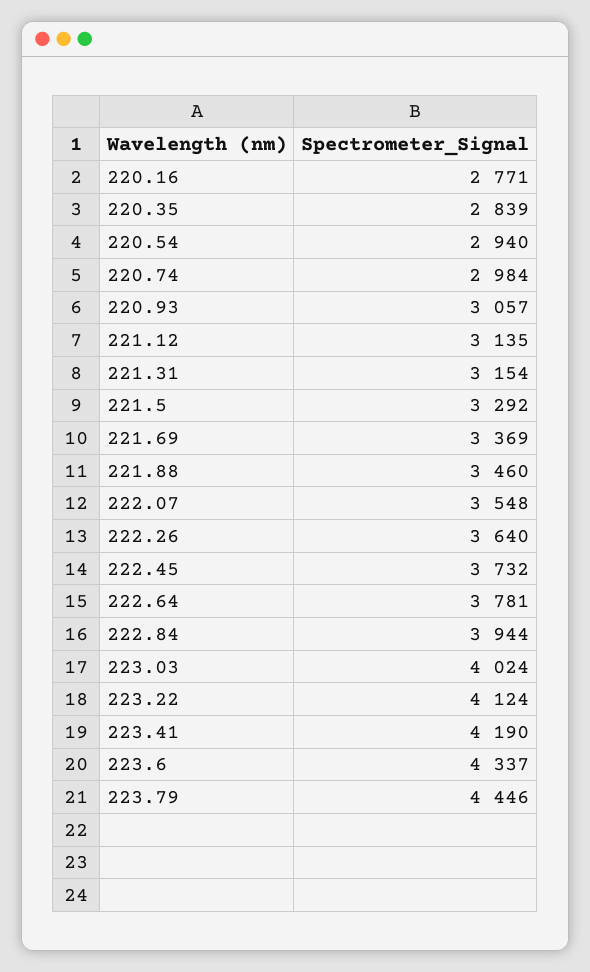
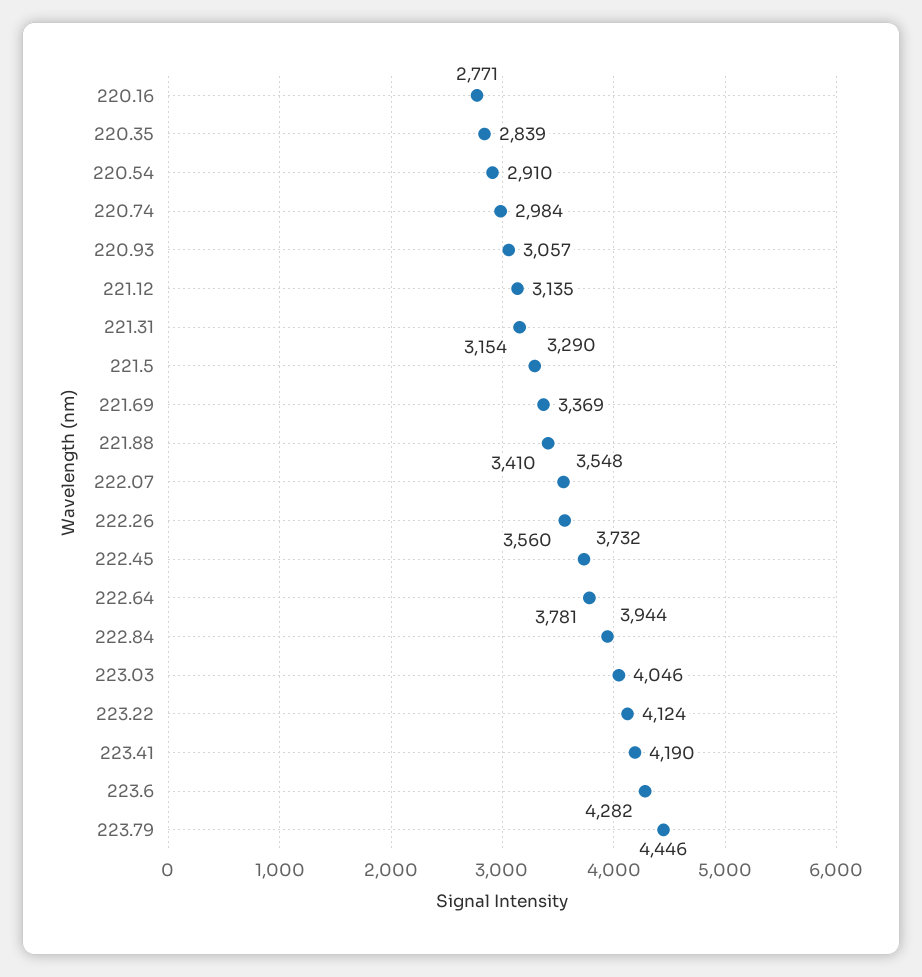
  {
    "220.16": 2771,
    "220.35": 2839,
-   "220.54": 2940,
+   "220.54": 2910,
    "220.74": 2984,
    "220.93": 3057,
    "221.12": 3135,
    "221.31": 3154,
-   "221.5": 3292,
+   "221.5": 3290,
    "221.69": 3369,
-   "221.88": 3460,
+   "221.88": 3410,
    "222.07": 3548,
-   "222.26": 3640,
+   "222.26": 3560,
    "222.45": 3732,
    "222.64": 3781,
    "222.84": 3944,
-   "223.03": 4024,
+   "223.03": 4046,
    "223.22": 4124,
    "223.41": 4190,
-   "223.6": 4337,
+   "223.6": 4282,
    "223.79": 4446
  }

